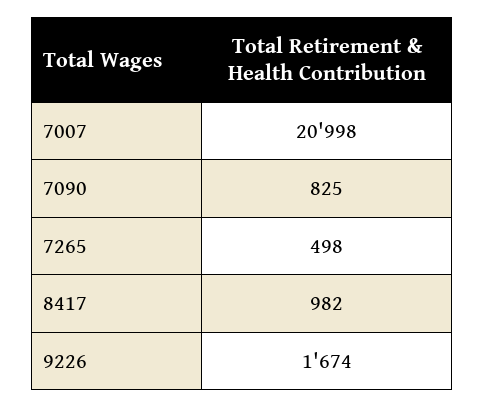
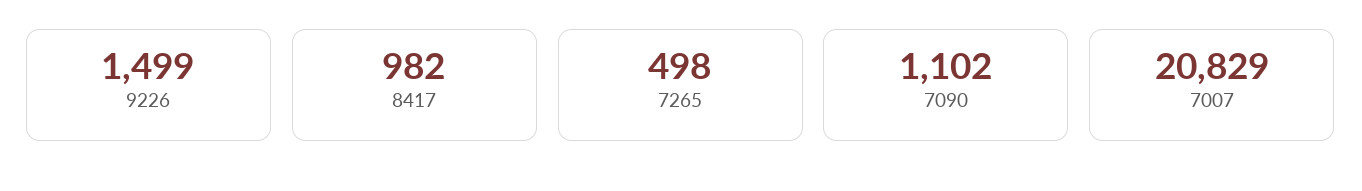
  {
-   "7007": 20998,
+   "7007": 20829,
-   "7090": 825,
+   "7090": 1102,
    "7265": 498,
    "8417": 982,
-   "9226": 1674
+   "9226": 1499
  }

